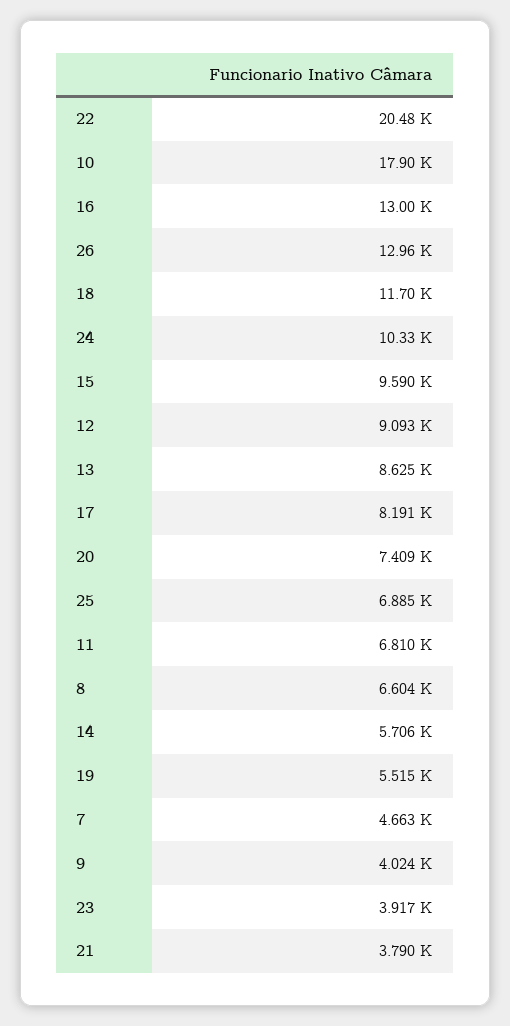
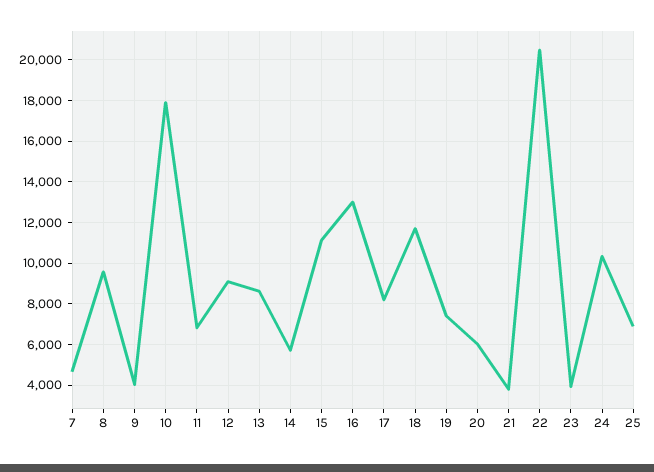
  {
    "22": 20480,
    "10": 17900,
    "16": 13000,
-   "26": 12960,
    "18": 11700,
    "24": 10330,
-   "15": 9590,
+   "15": 11000,
    "12": 9093,
    "13": 8625,
    "17": 8191,
-   "20": 7409,
+   "20": 6000,
    "25": 6885,
    "11": 6810,
-   "8": 6604,
+   "8": 9500,
    "14": 5706,
-   "19": 5515,
+   "19": 7500,
    "7": 4663,
    "9": 4024,
    "23": 3917,
    "21": 3790
  }

